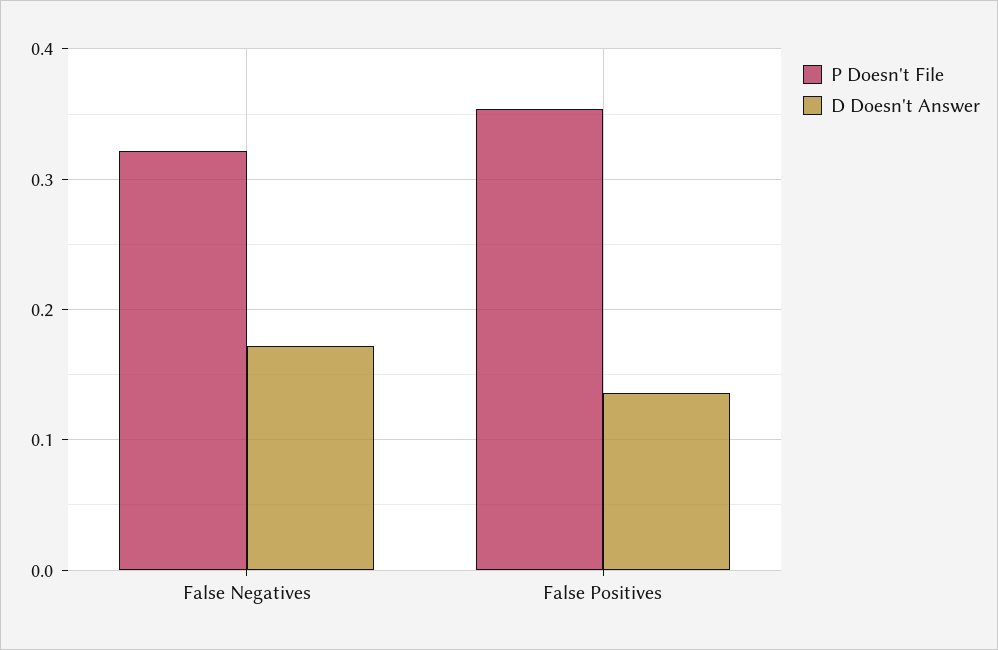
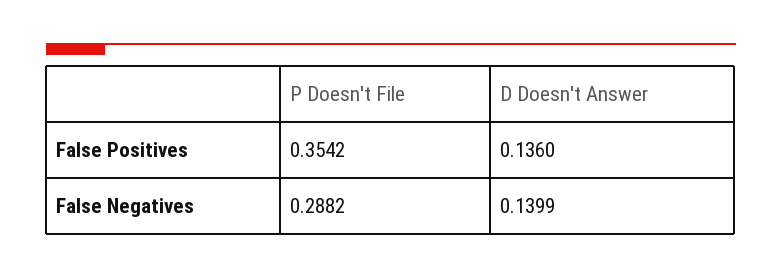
  {
    "P Doesn't File": {
-     "False Negatives": 0.32,
+     "False Negatives": 0.2882,
      "False Positives": 0.3542
    },
    "D Doesn't Answer": {
-     "False Negatives": 0.17,
+     "False Negatives": 0.1399,
      "False Positives": 0.136
    }
  }

